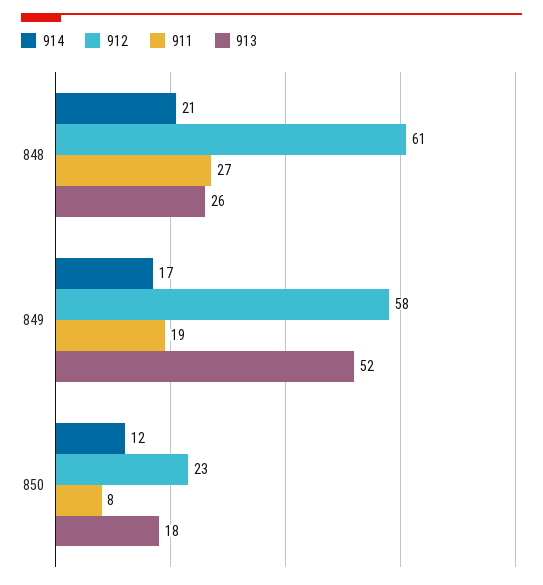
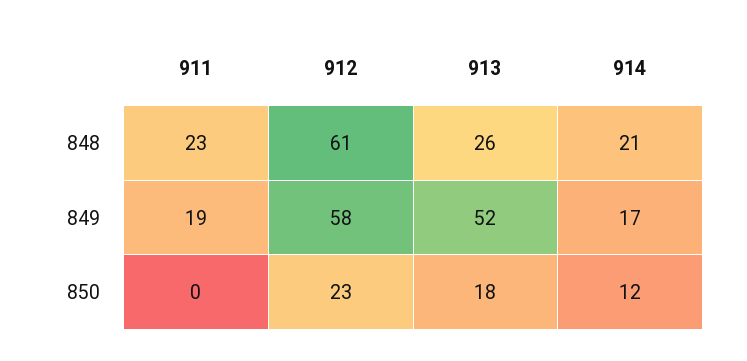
  {
    "914": {
      "848": 21,
      "849": 17,
      "850": 12
    },
    "912": {
      "848": 61,
      "849": 58,
      "850": 23
    },
    "911": {
-     "848": 27,
+     "848": 23,
      "849": 19,
-     "850": 8
+     "850": 0
    },
    "913": {
      "848": 26,
      "849": 52,
      "850": 18
    }
  }

